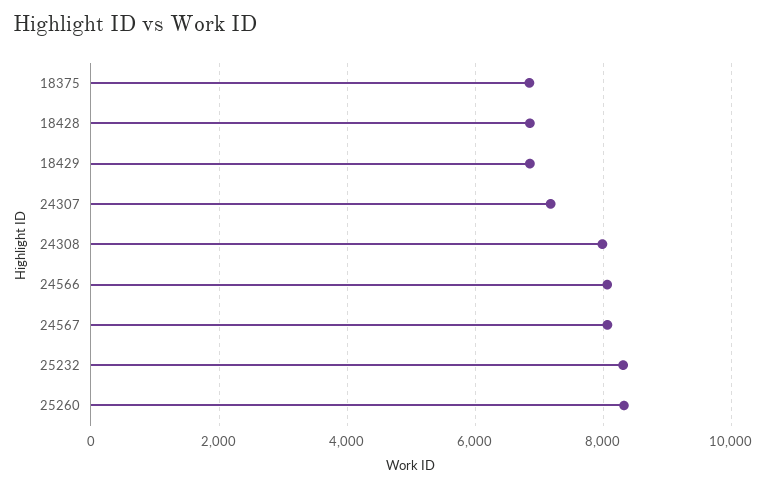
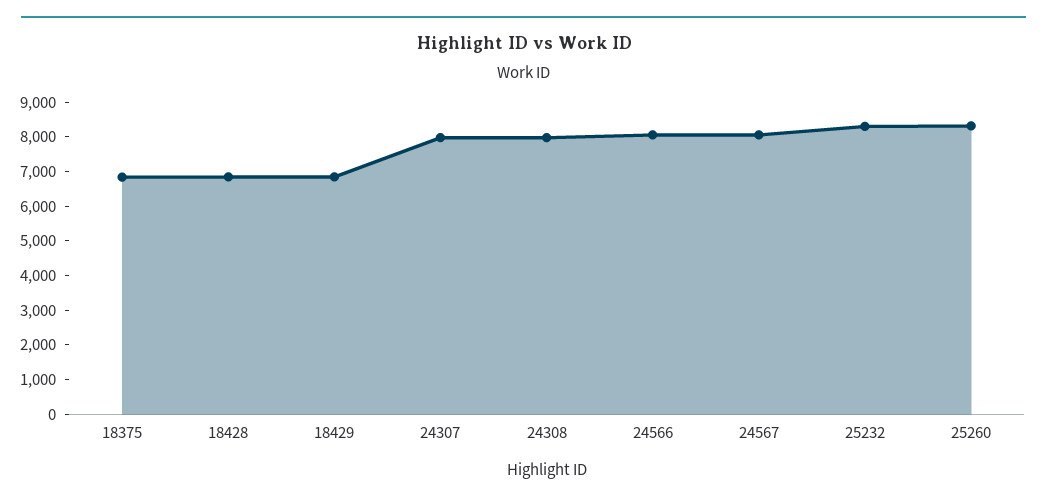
  {
    "18375": 6800,
    "18428": 6800,
    "18429": 6800,
-   "24307": 7200,
+   "24307": 8000,
    "24308": 8000,
    "24566": 8000,
    "24567": 8000,
    "25232": 8400,
    "25260": 8400
  }

